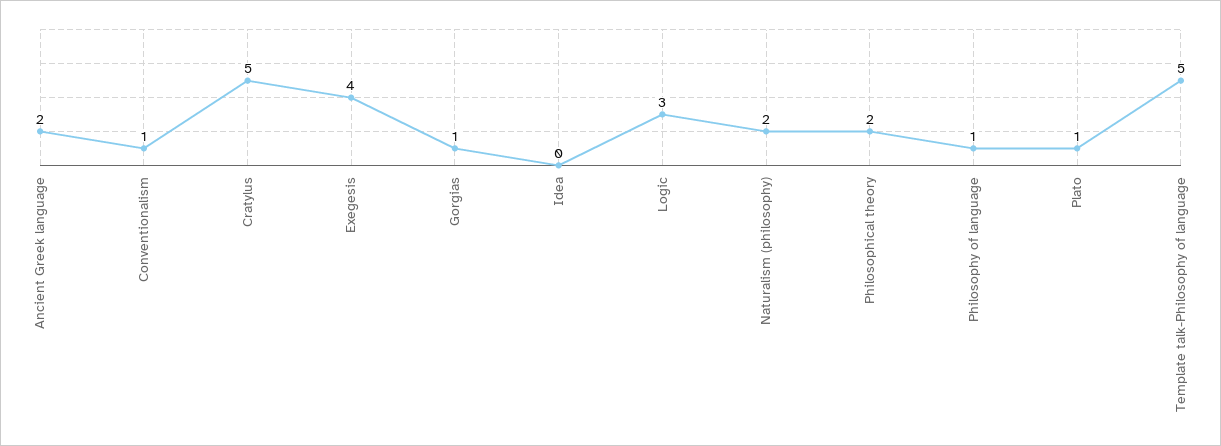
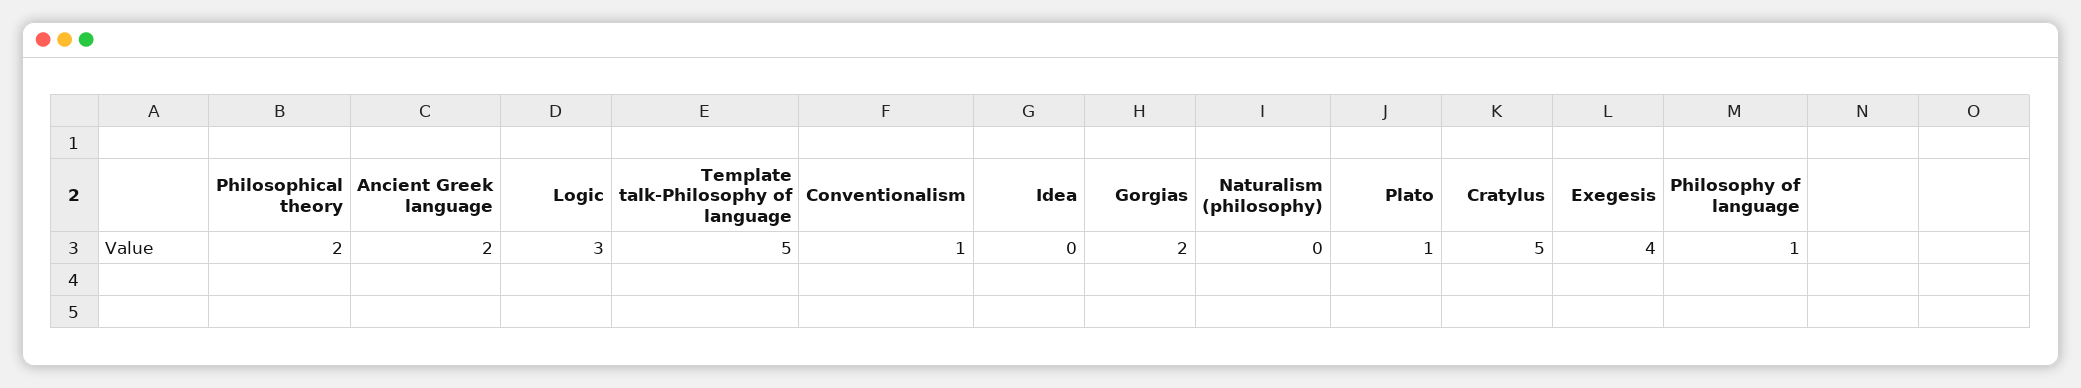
  {
    "Ancient Greek language": 2,
    "Conventionalism": 1,
    "Cratylus": 5,
    "Exegesis": 4,
-   "Gorgias": 1,
+   "Gorgias": 2,
    "Idea": 0,
    "Logic": 3,
-   "Naturalism (philosophy)": 2,
+   "Naturalism (philosophy)": 0,
    "Philosophical theory": 2,
    "Philosophy of language": 1,
    "Plato": 1,
    "Template talk-Philosophy of language": 5
  }

